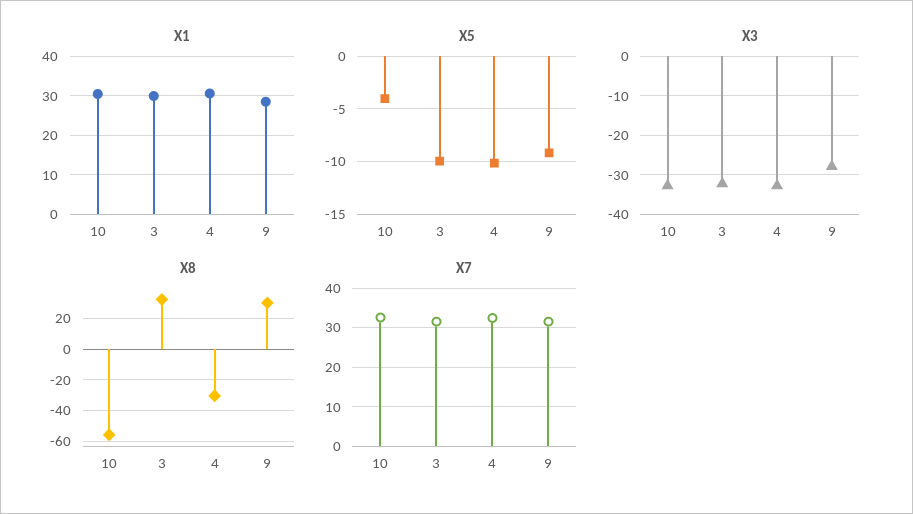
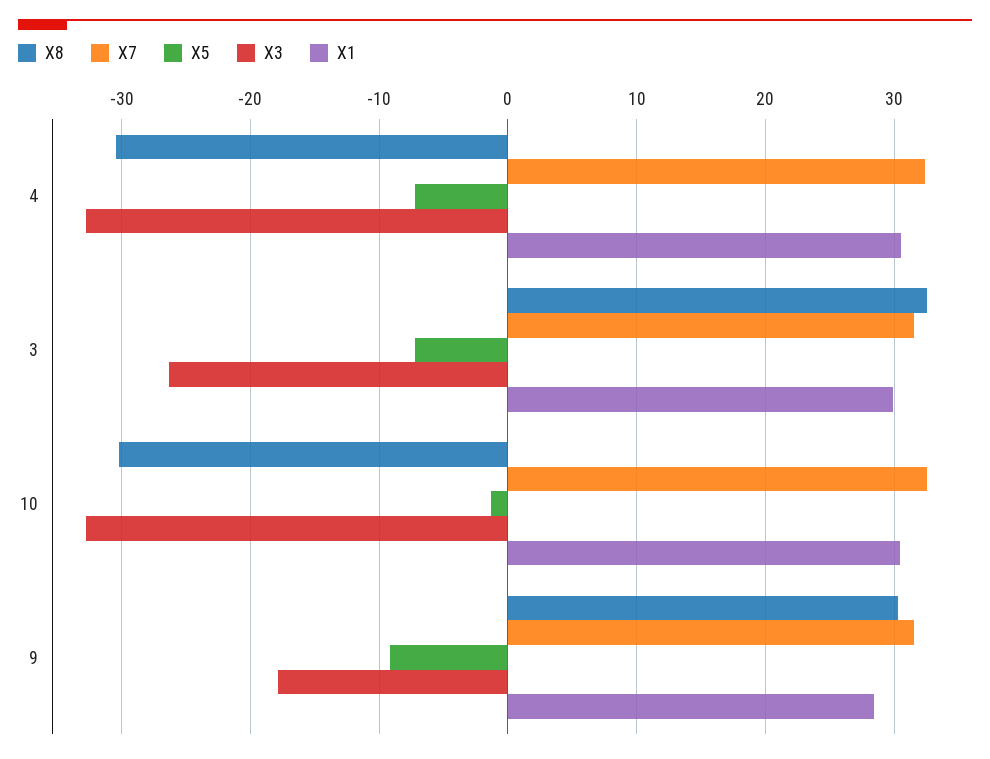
  {
    "X1": {
      "10": 30,
      "3": 30,
      "4": 31,
      "9": 28
    },
    "X5": {
-     "10": -4,
+     "10": -1,
-     "3": -10,
+     "3": -7,
-     "4": -10,
+     "4": -7,
      "9": -9
    },
    "X3": {
      "10": -33,
-     "3": -32,
+     "3": -26,
      "4": -33,
-     "9": -28
+     "9": -18
    },
    "X8": {
-     "10": -55,
+     "10": -30,
      "3": 33,
      "4": -30,
      "9": 30
    },
    "X7": {
      "10": 33,
      "3": 32,
      "4": 32,
      "9": 32
    }
  }

